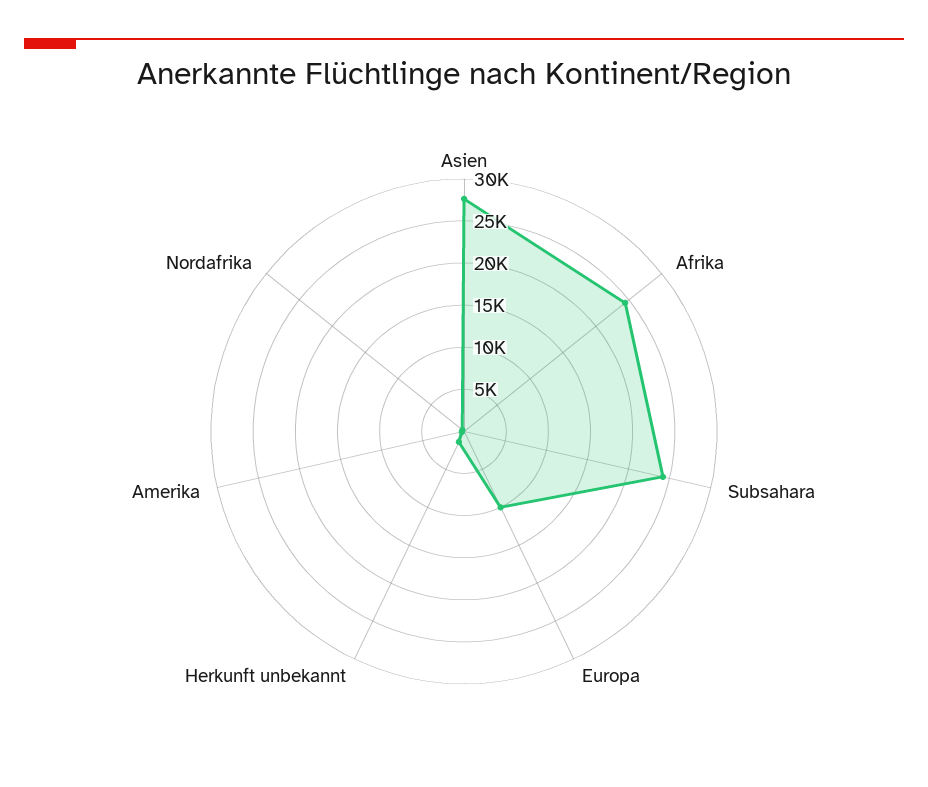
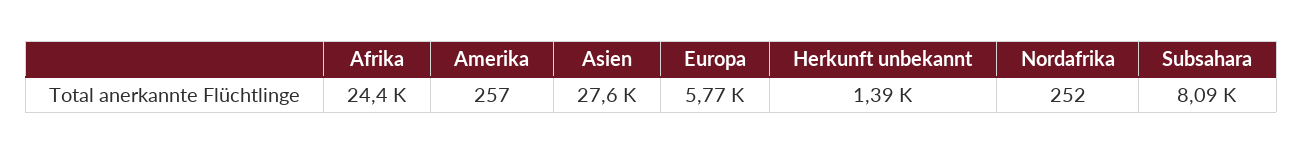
  {
    "Asien": 27600,
    "Afrika": 24400,
-   "Subsahara": 24000,
+   "Subsahara": 8090,
-   "Europa": 10000,
+   "Europa": 5770,
    "Herkunft unbekannt": 1390,
    "Amerika": 257,
    "Nordafrika": 252
  }

